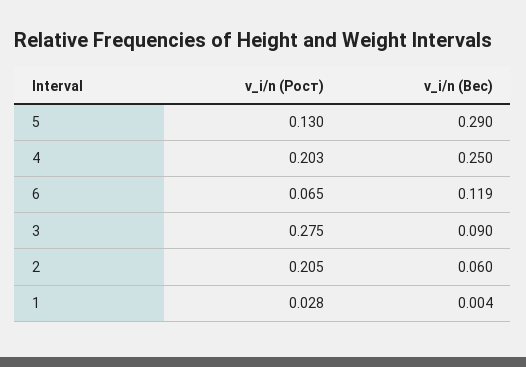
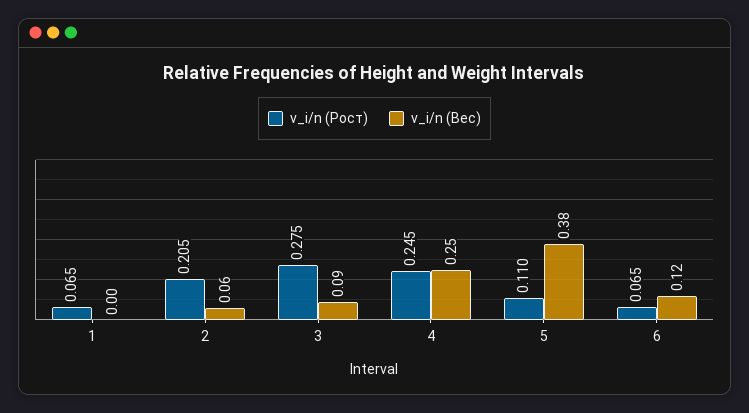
  {
    "v_i/n (Рост)": {
-     "5": 0.13,
+     "5": 0.11,
-     "4": 0.203,
+     "4": 0.245,
      "6": 0.065,
      "3": 0.275,
      "2": 0.205,
-     "1": 0.028
+     "1": 0.065
    },
    "v_i/n (Вес)": {
-     "5": 0.29,
+     "5": 0.38,
      "4": 0.25,
      "6": 0.119,
      "3": 0.09,
      "2": 0.06,
      "1": 0.004
    }
  }

